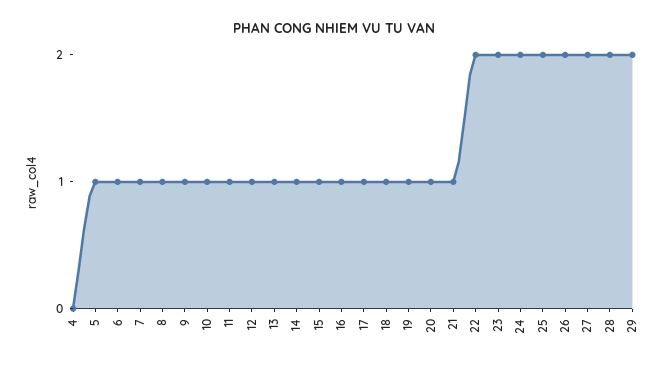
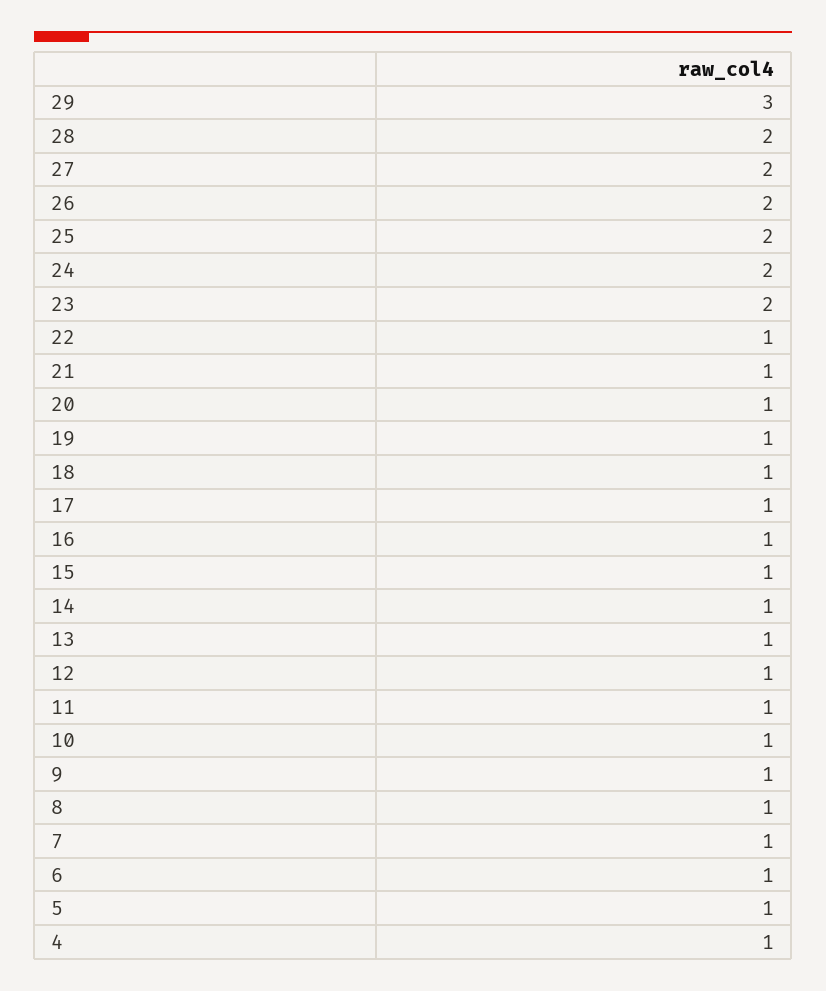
  {
-   "4": 0,
+   "4": 1,
    "5": 1,
    "6": 1,
    "7": 1,
    "8": 1,
    "9": 1,
    "10": 1,
    "11": 1,
    "12": 1,
    "13": 1,
    "14": 1,
    "15": 1,
    "16": 1,
    "17": 1,
    "18": 1,
    "19": 1,
    "20": 1,
    "21": 1,
-   "22": 2,
+   "22": 1,
    "23": 2,
    "24": 2,
    "25": 2,
    "26": 2,
    "27": 2,
    "28": 2,
-   "29": 2
+   "29": 3
  }

